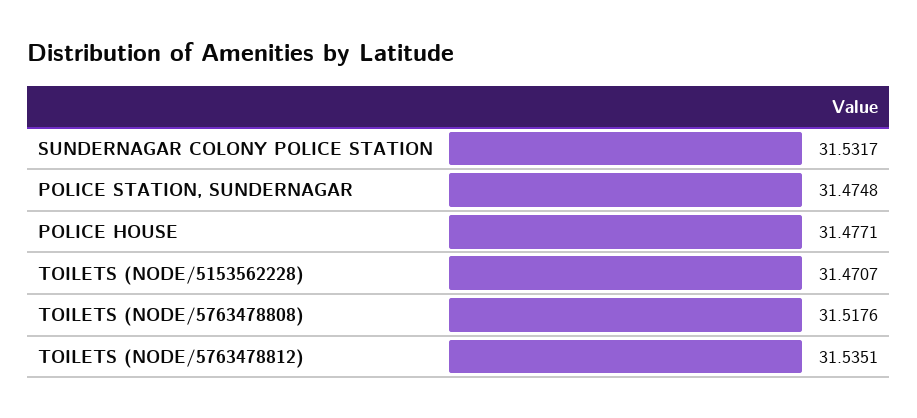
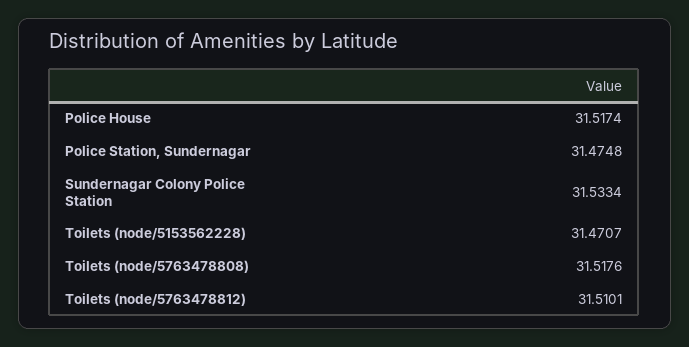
  {
-   "SUNDERNAGAR COLONY POLICE STATION": 31.5317,
+   "SUNDERNAGAR COLONY POLICE STATION": 31.5334,
    "POLICE STATION, SUNDERNAGAR": 31.4748,
-   "POLICE HOUSE": 31.4771,
+   "POLICE HOUSE": 31.5174,
    "TOILETS (NODE/5153562228)": 31.4707,
    "TOILETS (NODE/5763478808)": 31.5176,
-   "TOILETS (NODE/5763478812)": 31.5351
+   "TOILETS (NODE/5763478812)": 31.5101
  }

